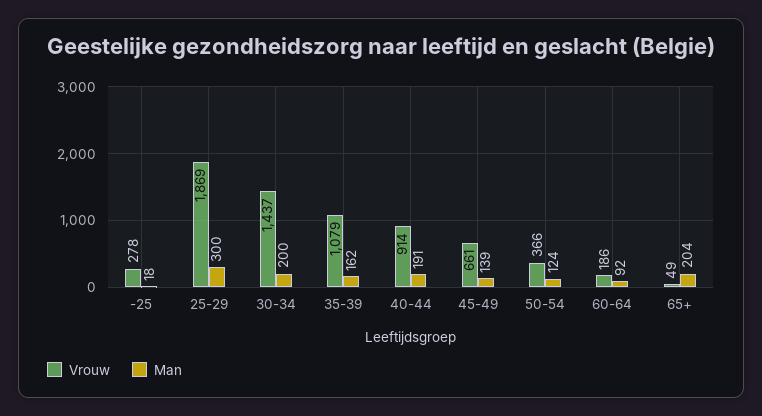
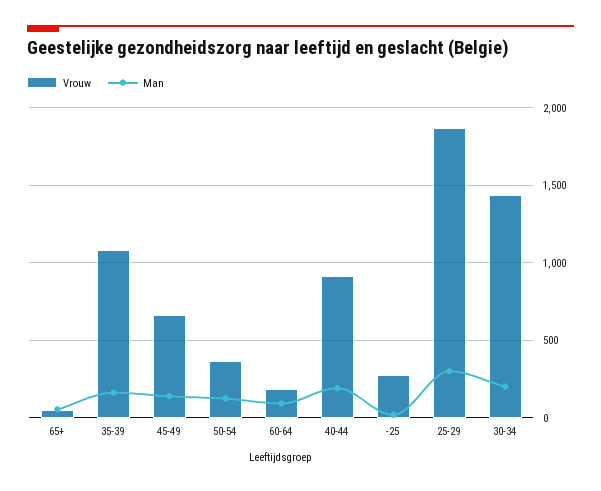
  {
    "Vrouw": {
      "-25": 278,
      "25-29": 1869,
      "30-34": 1437,
      "35-39": 1079,
      "40-44": 914,
      "45-49": 661,
      "50-54": 366,
      "60-64": 186,
      "65+": 49
    },
    "Man": {
      "-25": 18,
      "25-29": 300,
      "30-34": 200,
      "35-39": 162,
      "40-44": 191,
      "45-49": 139,
      "50-54": 124,
      "60-64": 92,
-     "65+": 204
+     "65+": 50
    }
  }

